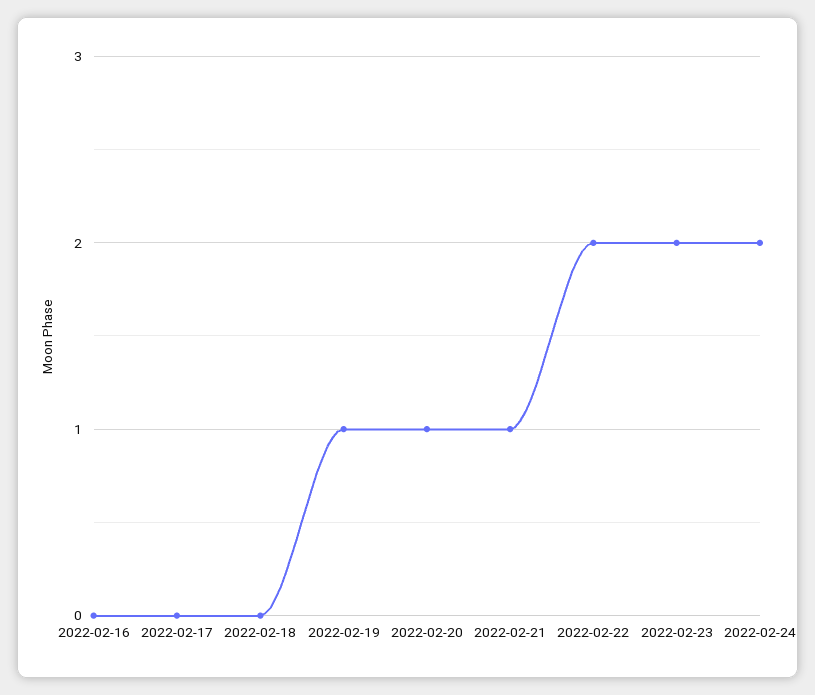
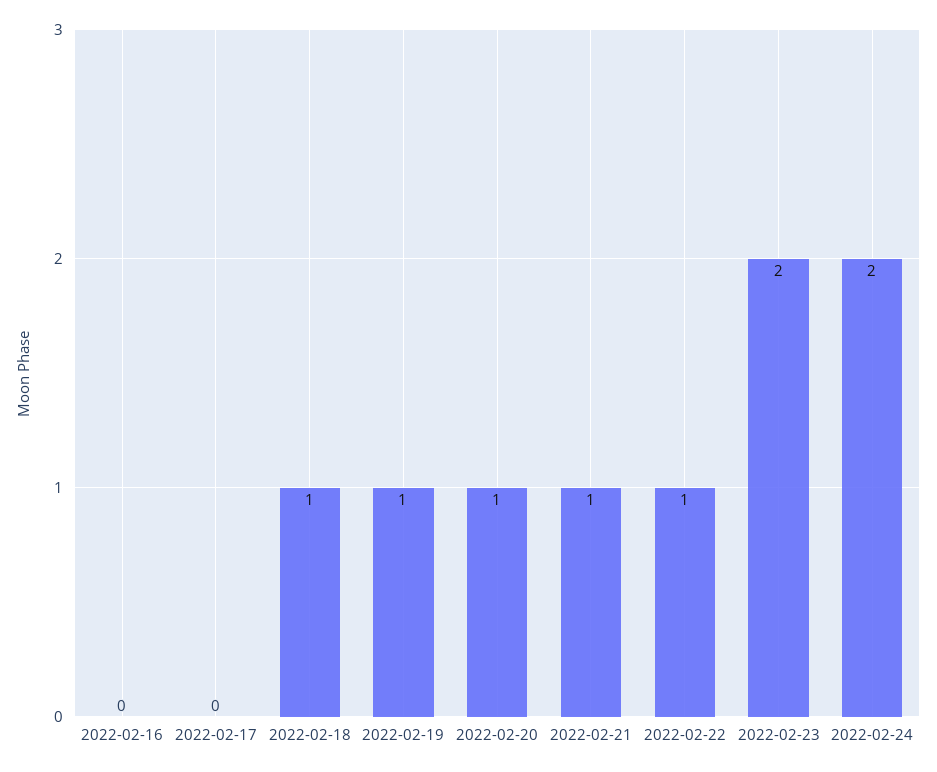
  {
    "2022-02-16": 0,
    "2022-02-17": 0,
-   "2022-02-18": 0,
+   "2022-02-18": 1,
    "2022-02-19": 1,
    "2022-02-20": 1,
    "2022-02-21": 1,
-   "2022-02-22": 2,
+   "2022-02-22": 1,
    "2022-02-23": 2,
    "2022-02-24": 2
  }

